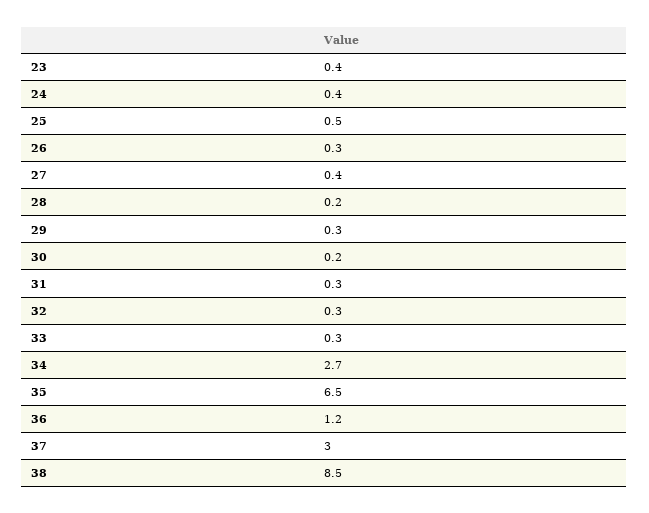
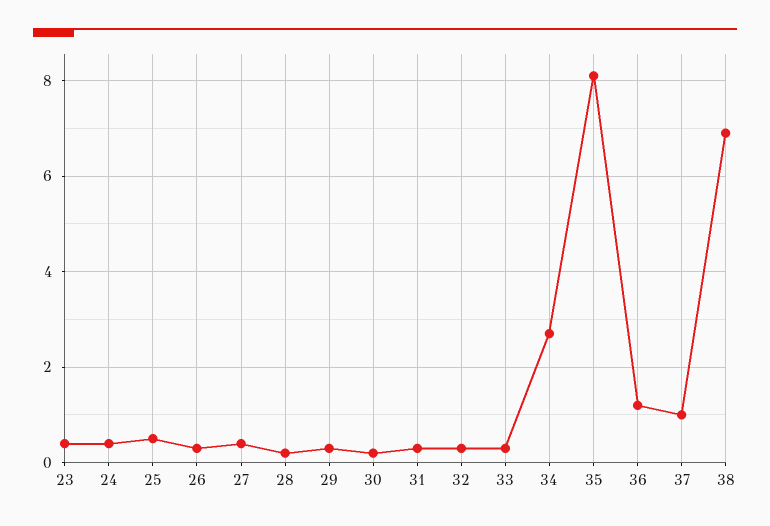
  {
    "23": 0.4,
    "24": 0.4,
    "25": 0.5,
    "26": 0.3,
    "27": 0.4,
    "28": 0.2,
    "29": 0.3,
    "30": 0.2,
    "31": 0.3,
    "32": 0.3,
    "33": 0.3,
    "34": 2.7,
-   "35": 6.5,
+   "35": 8,
    "36": 1.2,
-   "37": 3,
+   "37": 1,
-   "38": 8.5
+   "38": 7
  }

